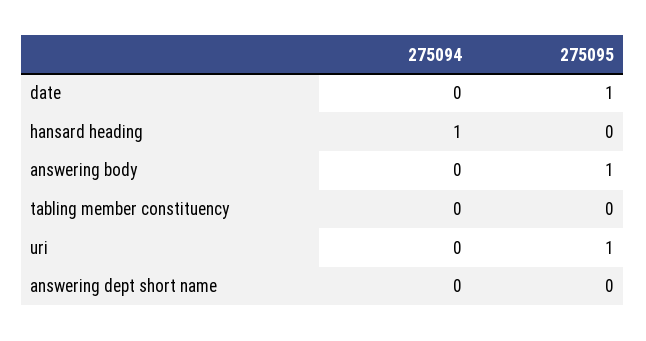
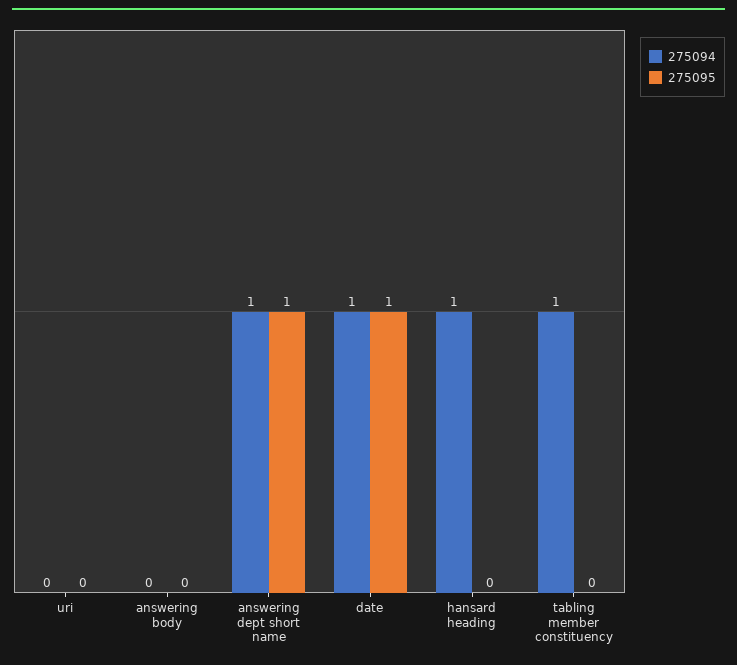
  {
    "275094": {
-     "date": 0,
+     "date": 1,
      "hansard heading": 1,
      "answering body": 0,
-     "tabling member constituency": 0,
+     "tabling member constituency": 1,
      "uri": 0,
-     "answering dept short name": 0
+     "answering dept short name": 1
    },
    "275095": {
      "date": 1,
      "hansard heading": 0,
-     "answering body": 1,
+     "answering body": 0,
      "tabling member constituency": 0,
-     "uri": 1,
+     "uri": 0,
-     "answering dept short name": 0
+     "answering dept short name": 1
    }
  }

